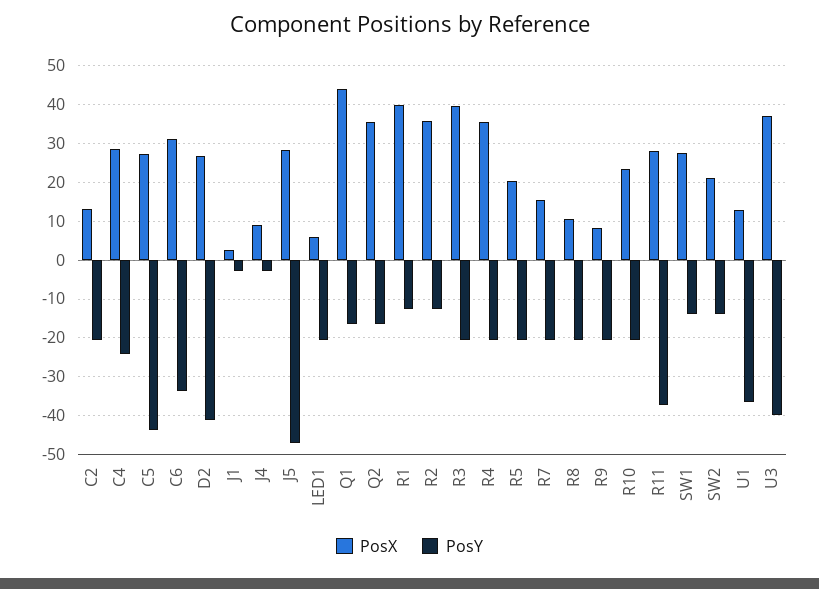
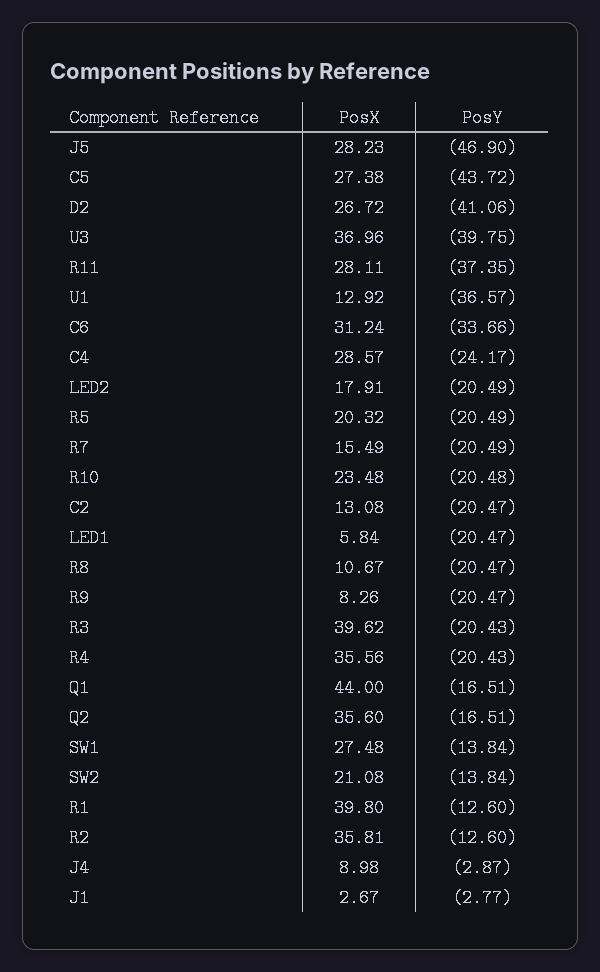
  {
    "PosX": {
      "C2": 13.08,
      "C4": 28.57,
      "C5": 27.38,
      "C6": 31.24,
      "D2": 26.72,
      "J1": 2.67,
      "J4": 8.98,
      "J5": 28.23,
      "LED1": 5.84,
      "Q1": 44,
      "Q2": 35.6,
      "R1": 39.8,
      "R2": 35.81,
      "R3": 39.62,
      "R4": 35.56,
      "R5": 20.32,
      "R7": 15.49,
      "R8": 10.67,
      "R9": 8.26,
      "R10": 23.48,
      "R11": 28.11,
      "SW1": 27.48,
      "SW2": 21.08,
      "U1": 12.92,
-     "U3": 36.96
+     "U3": 36.96,
+     "LED2": 17.91
    },
    "PosY": {
      "C2": -20.47,
      "C4": -24.17,
      "C5": -43.72,
      "C6": -33.66,
      "D2": -41.06,
      "J1": -2.77,
      "J4": -2.87,
      "J5": -46.9,
      "LED1": -20.47,
      "Q1": -16.51,
      "Q2": -16.51,
      "R1": -12.6,
      "R2": -12.6,
      "R3": -20.43,
      "R4": -20.43,
      "R5": -20.49,
      "R7": -20.49,
      "R8": -20.47,
      "R9": -20.47,
      "R10": -20.48,
      "R11": -37.35,
      "SW1": -13.84,
      "SW2": -13.84,
      "U1": -36.57,
-     "U3": -39.75
+     "U3": -39.75,
+     "LED2": -20.49
    }
  }

